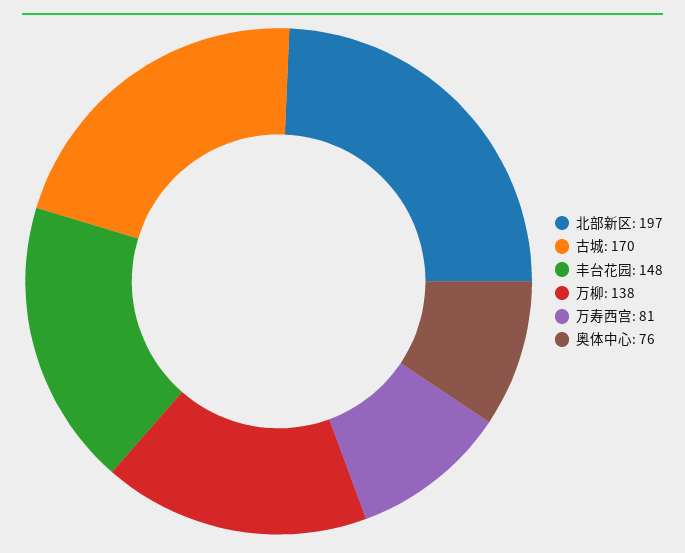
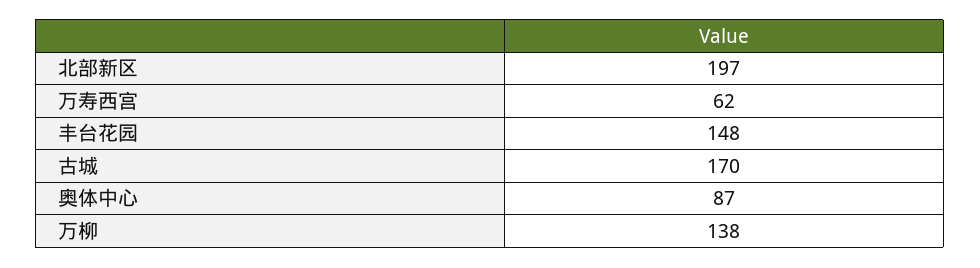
  {
    "北部新区": 197,
    "古城": 170,
    "丰台花园": 148,
    "万柳": 138,
-   "万寿西宫": 81,
+   "万寿西宫": 62,
-   "奥体中心": 76
+   "奥体中心": 87
  }

